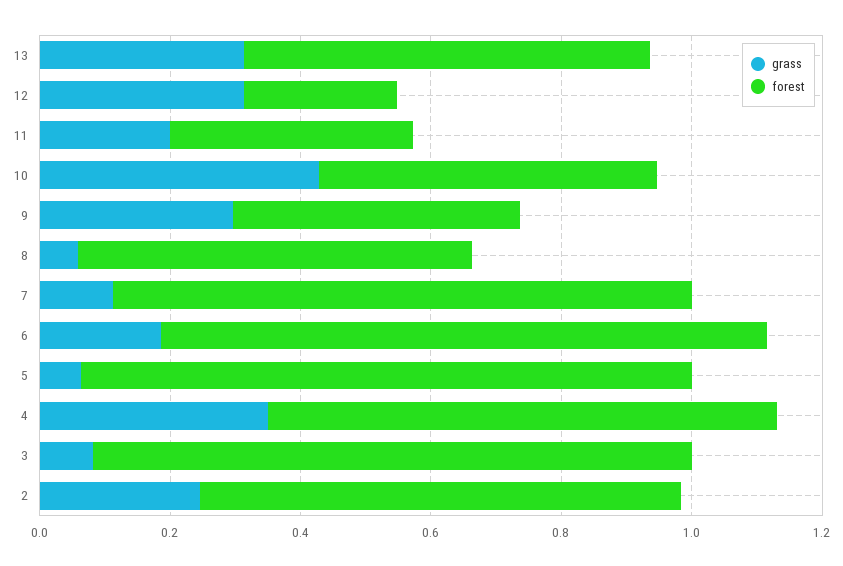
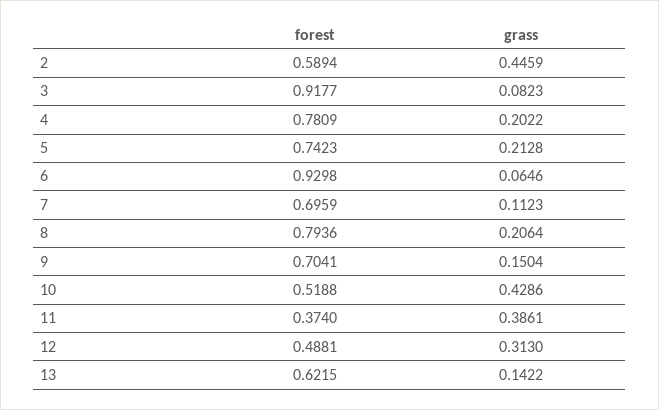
  {
    "grass": {
-     "13": 0.3,
+     "13": 0.1422,
      "12": 0.313,
-     "11": 0.2,
+     "11": 0.3861,
      "10": 0.4286,
-     "9": 0.3,
+     "9": 0.1504,
-     "8": 0.05,
+     "8": 0.2064,
      "7": 0.1123,
-     "6": 0.2,
+     "6": 0.0646,
-     "5": 0.05,
+     "5": 0.2128,
-     "4": 0.35,
+     "4": 0.2022,
      "3": 0.0823,
-     "2": 0.25
+     "2": 0.4459
    },
    "forest": {
      "13": 0.6215,
-     "12": 0.25,
+     "12": 0.4881,
      "11": 0.374,
      "10": 0.5188,
-     "9": 0.45,
+     "9": 0.7041,
-     "8": 0.6,
+     "8": 0.7936,
-     "7": 0.9,
+     "7": 0.6959,
      "6": 0.9298,
-     "5": 0.95,
+     "5": 0.7423,
      "4": 0.7809,
      "3": 0.9177,
-     "2": 0.75
+     "2": 0.5894
    }
  }

